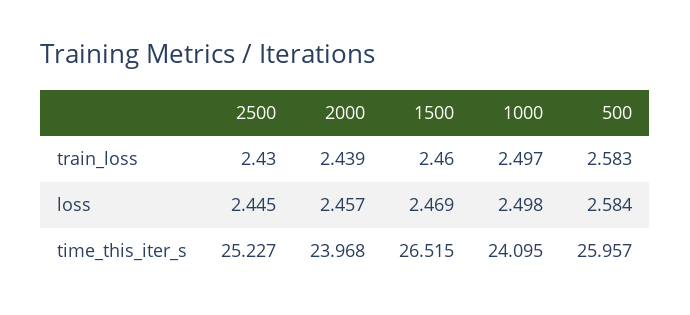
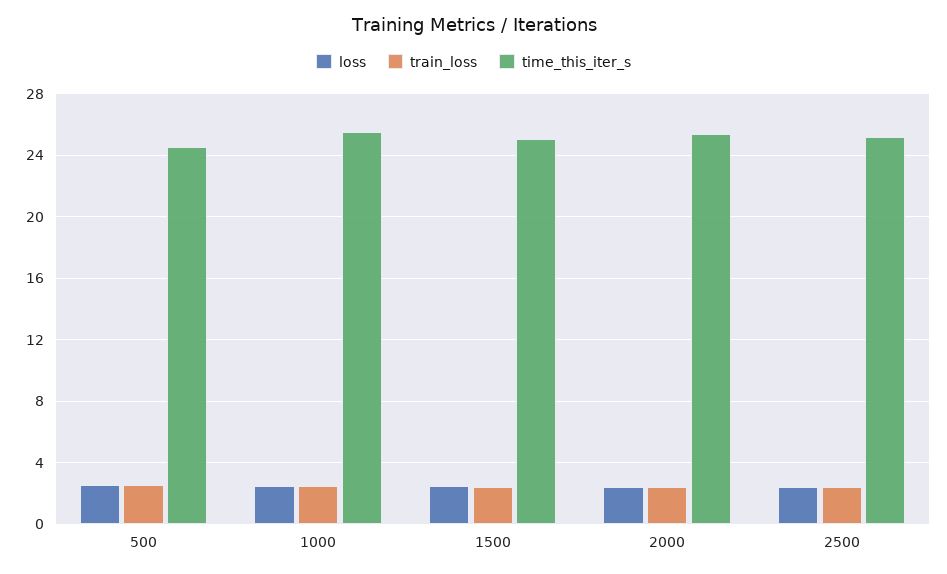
  {
    "train_loss": {
      "2500": 2.43,
      "2000": 2.439,
      "1500": 2.46,
      "1000": 2.497,
      "500": 2.583
    },
    "loss": {
      "2500": 2.445,
      "2000": 2.457,
      "1500": 2.469,
      "1000": 2.498,
      "500": 2.584
    },
    "time_this_iter_s": {
      "2500": 25.227,
-     "2000": 23.968,
+     "2000": 25.5,
-     "1500": 26.515,
+     "1500": 25,
-     "1000": 24.095,
+     "1000": 25.5,
-     "500": 25.957
+     "500": 24.5
    }
  }

